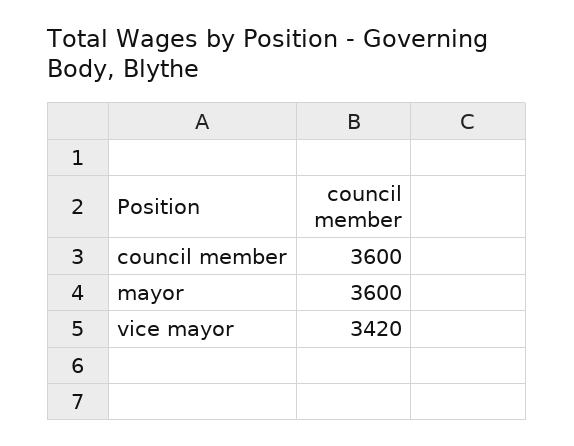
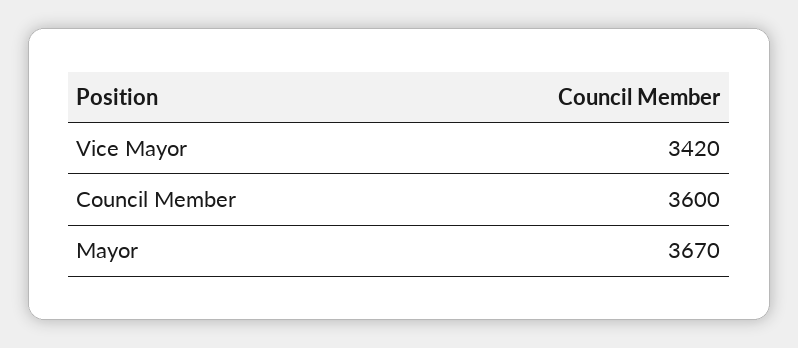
  {
    "council member": 3600,
-   "mayor": 3600,
+   "mayor": 3670,
    "vice mayor": 3420
  }

